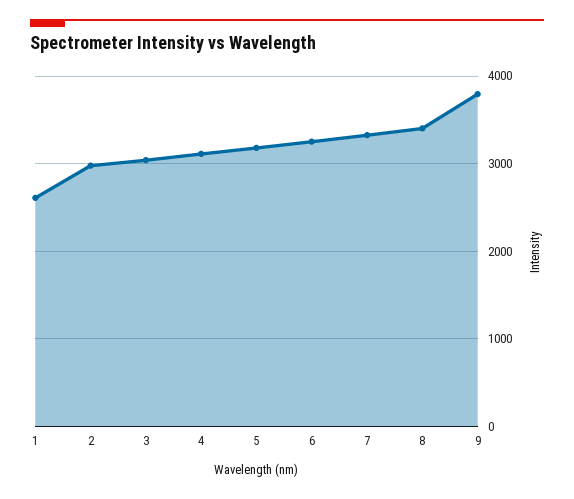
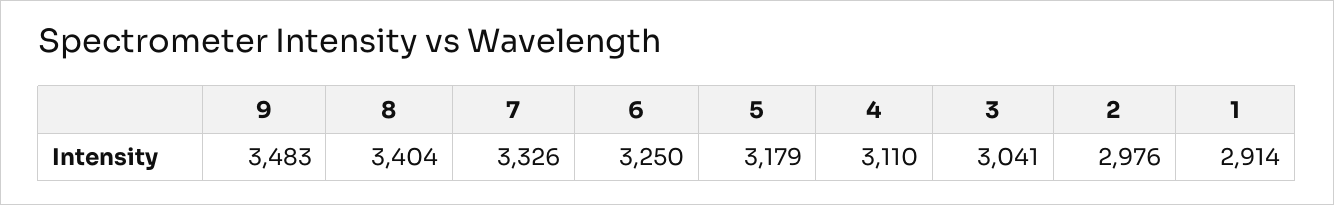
  {
-   "1": 2600,
+   "1": 2914,
    "2": 2976,
    "3": 3041,
    "4": 3110,
    "5": 3179,
    "6": 3250,
    "7": 3326,
    "8": 3404,
-   "9": 3800
+   "9": 3483
  }

